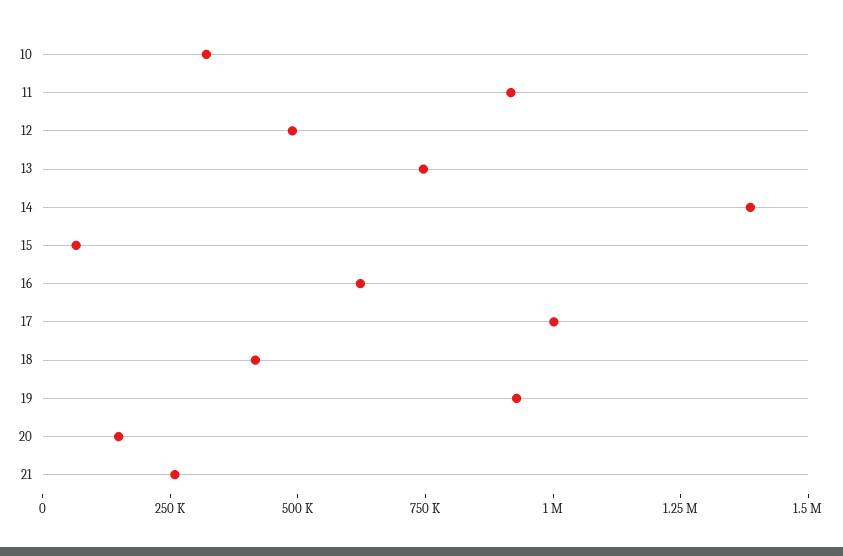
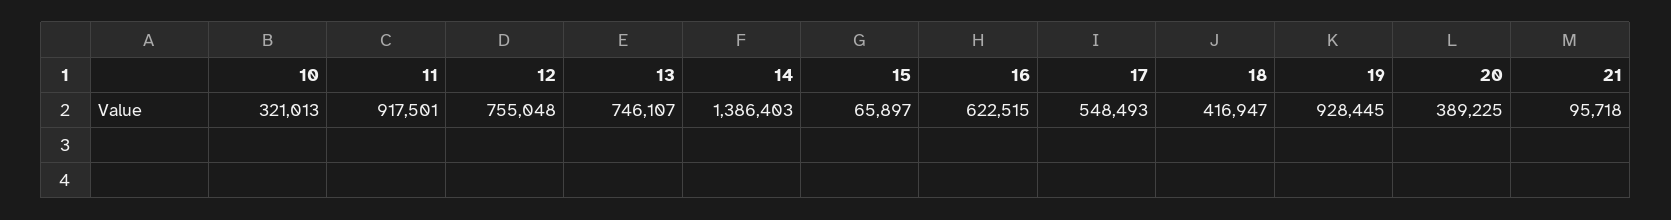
  {
    "10": 321013,
    "11": 917501,
-   "12": 500000,
+   "12": 755048,
    "13": 746107,
    "14": 1386403,
    "15": 65897,
    "16": 622515,
-   "17": 1000000,
+   "17": 548493,
    "18": 416947,
    "19": 928445,
-   "20": 150000,
+   "20": 389225,
-   "21": 250000
+   "21": 95718
  }

